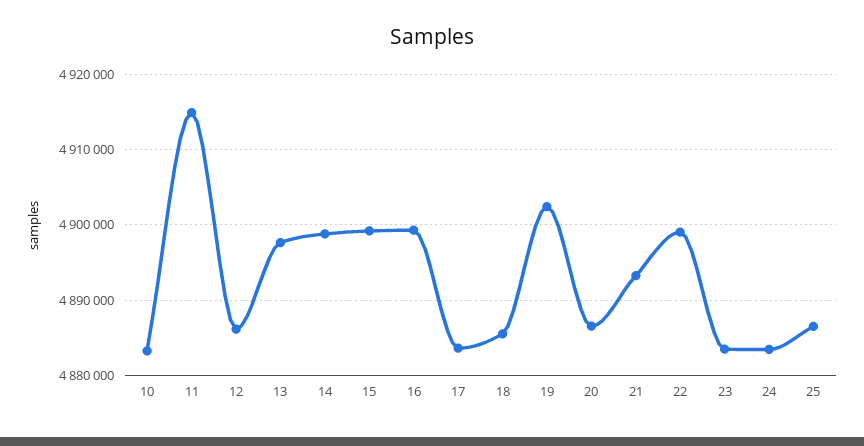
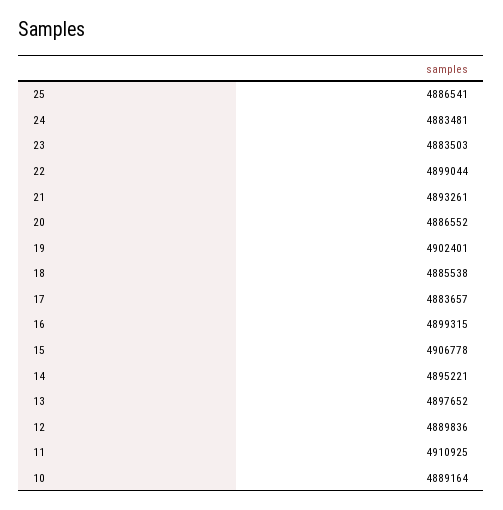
  {
-   "10": 4883000,
+   "10": 4889164,
-   "11": 4915000,
+   "11": 4910925,
-   "12": 4886000,
+   "12": 4889836,
    "13": 4897652,
-   "14": 4899000,
+   "14": 4895221,
-   "15": 4899000,
+   "15": 4906778,
    "16": 4899315,
    "17": 4883657,
    "18": 4885538,
    "19": 4902401,
    "20": 4886552,
    "21": 4893261,
    "22": 4899044,
    "23": 4883503,
    "24": 4883481,
    "25": 4886541
  }

